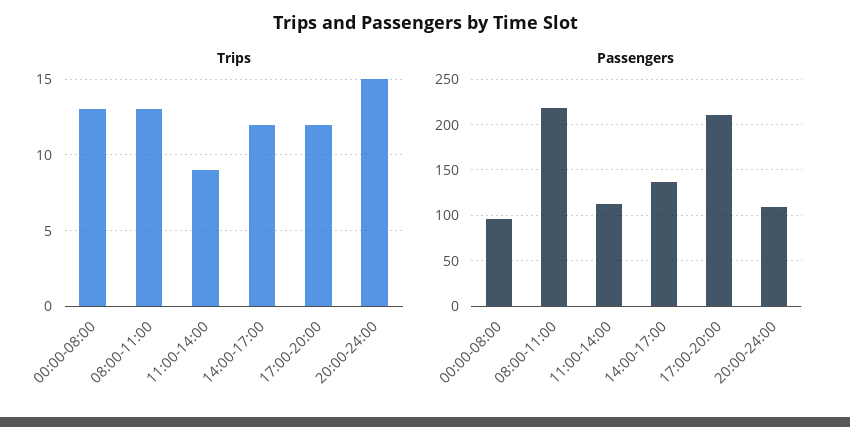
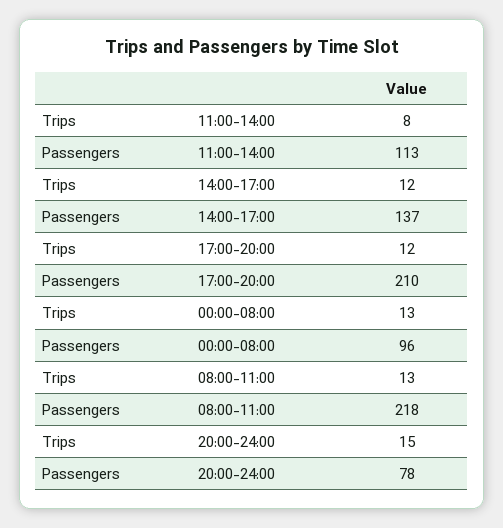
  {
    "Trips": {
      "00:00-08:00": 13,
      "08:00-11:00": 13,
-     "11:00-14:00": 9,
+     "11:00-14:00": 8,
      "14:00-17:00": 12,
      "17:00-20:00": 12,
      "20:00-24:00": 15
    },
    "Passengers": {
      "00:00-08:00": 96,
      "08:00-11:00": 218,
      "11:00-14:00": 113,
      "14:00-17:00": 137,
      "17:00-20:00": 210,
-     "20:00-24:00": 110
+     "20:00-24:00": 78
    }
  }

